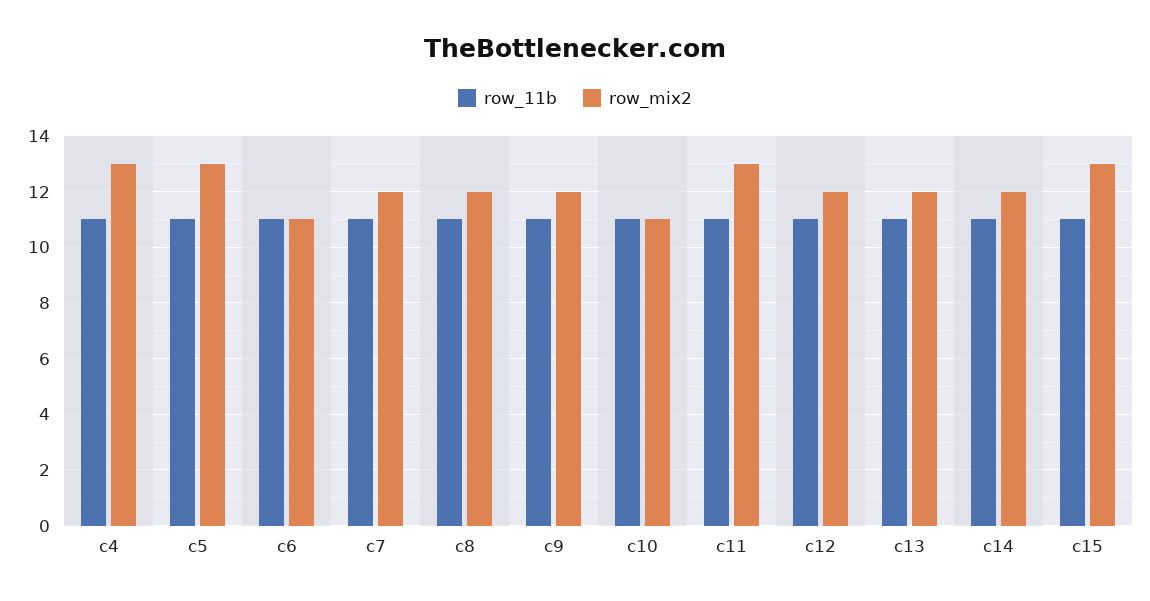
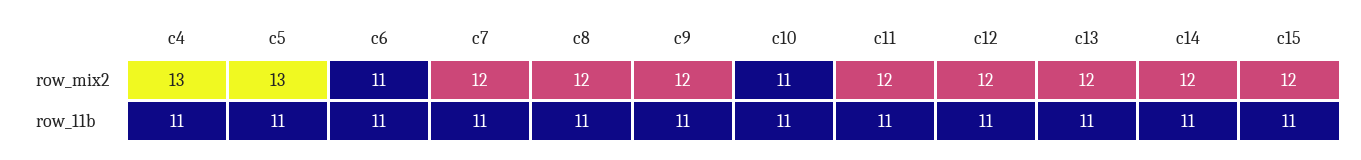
  {
    "row_11b": {
      "c4": 11,
      "c5": 11,
      "c6": 11,
      "c7": 11,
      "c8": 11,
      "c9": 11,
      "c10": 11,
      "c11": 11,
      "c12": 11,
      "c13": 11,
      "c14": 11,
      "c15": 11
    },
    "row_mix2": {
      "c4": 13,
      "c5": 13,
      "c6": 11,
      "c7": 12,
      "c8": 12,
      "c9": 12,
      "c10": 11,
-     "c11": 13,
+     "c11": 12,
      "c12": 12,
      "c13": 12,
      "c14": 12,
-     "c15": 13
+     "c15": 12
    }
  }

